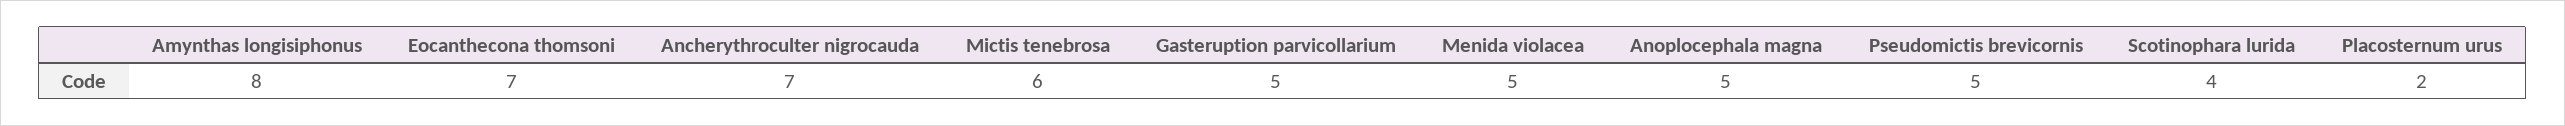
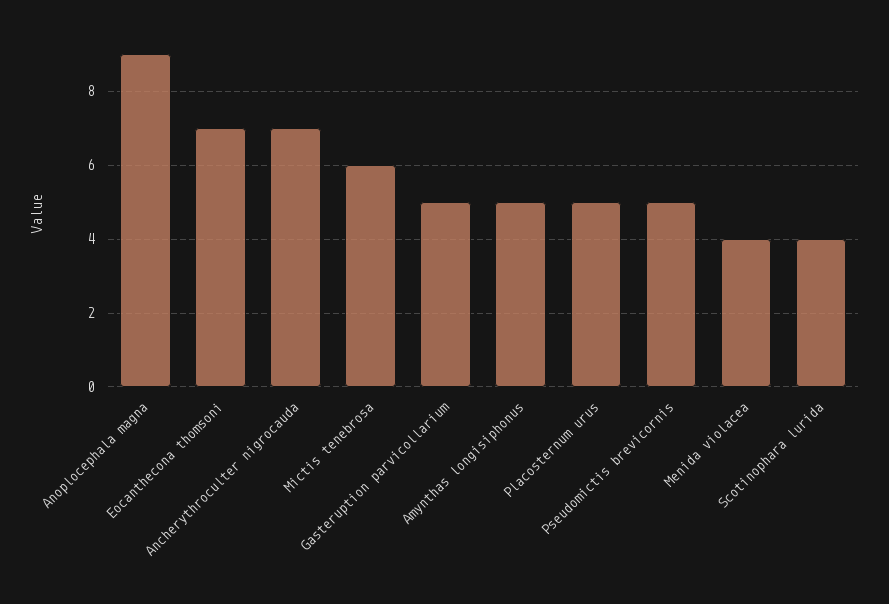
  {
-   "Amynthas longisiphonus": 8,
+   "Amynthas longisiphonus": 5,
    "Eocanthecona thomsoni": 7,
    "Ancherythroculter nigrocauda": 7,
    "Mictis tenebrosa": 6,
    "Gasteruption parvicollarium": 5,
-   "Menida violacea": 5,
+   "Menida violacea": 4,
-   "Anoplocephala magna": 5,
+   "Anoplocephala magna": 9,
    "Pseudomictis brevicornis": 5,
    "Scotinophara lurida": 4,
-   "Placosternum urus": 2
+   "Placosternum urus": 5
  }

